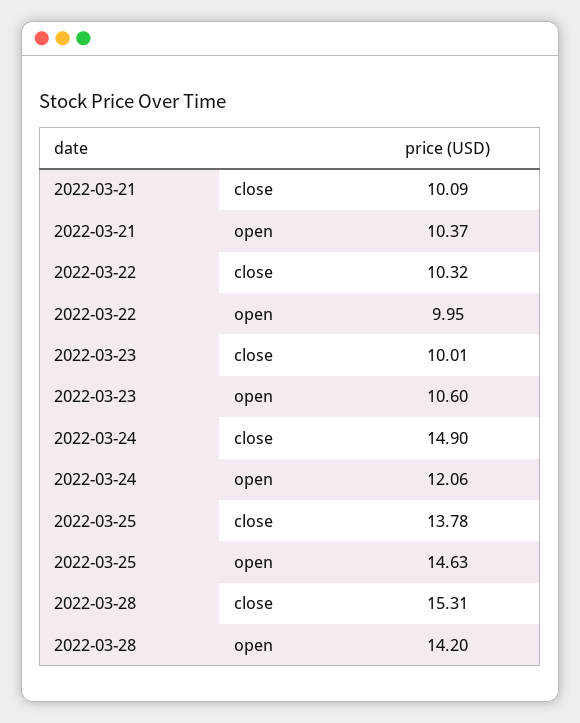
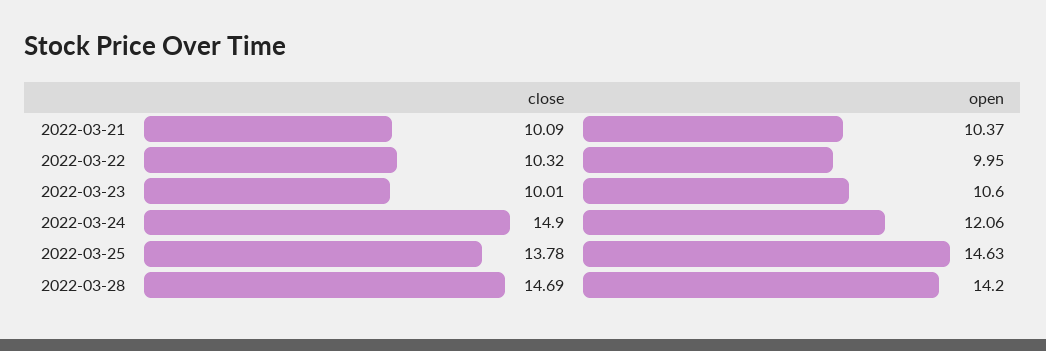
  {
    "2022-03-21": {
      "close": 10.09,
      "open": 10.37
    },
    "2022-03-22": {
      "close": 10.32,
      "open": 9.95
    },
    "2022-03-23": {
      "close": 10.01,
      "open": 10.6
    },
    "2022-03-24": {
      "close": 14.9,
      "open": 12.06
    },
    "2022-03-25": {
      "close": 13.78,
      "open": 14.63
    },
    "2022-03-28": {
-     "close": 15.31,
+     "close": 14.69,
      "open": 14.2
    }
  }

